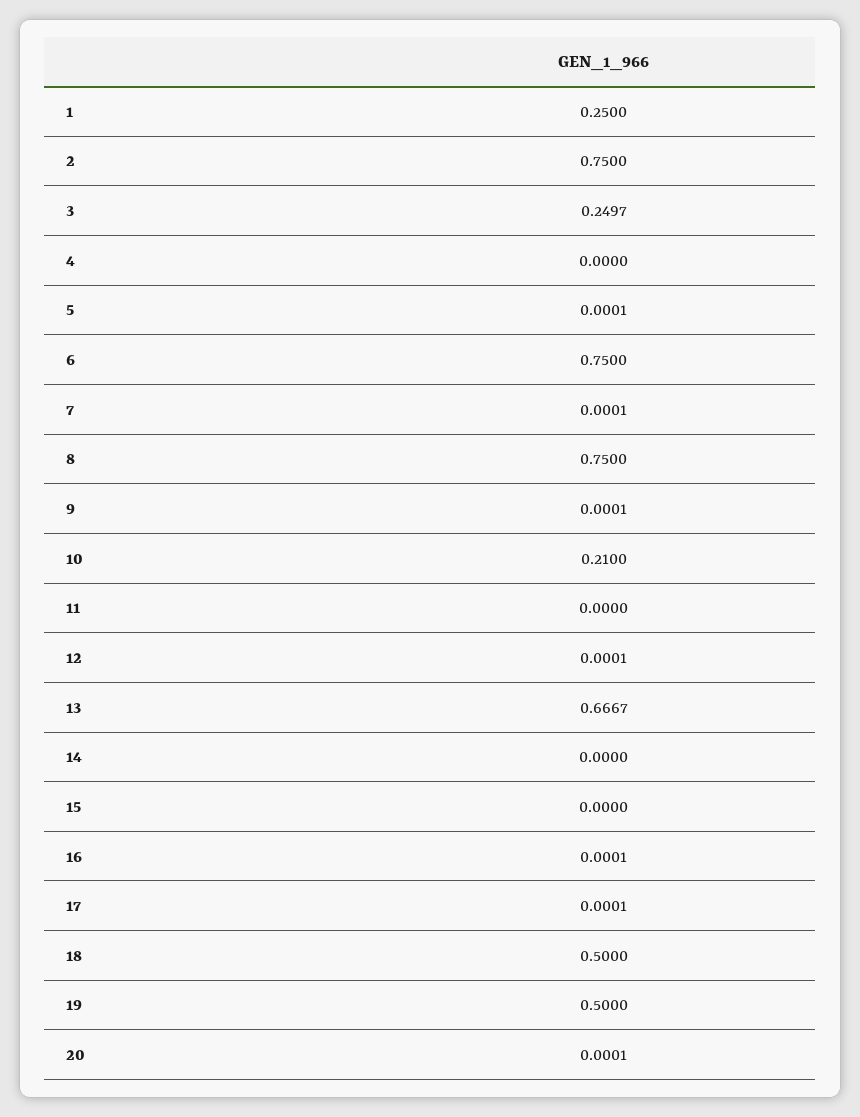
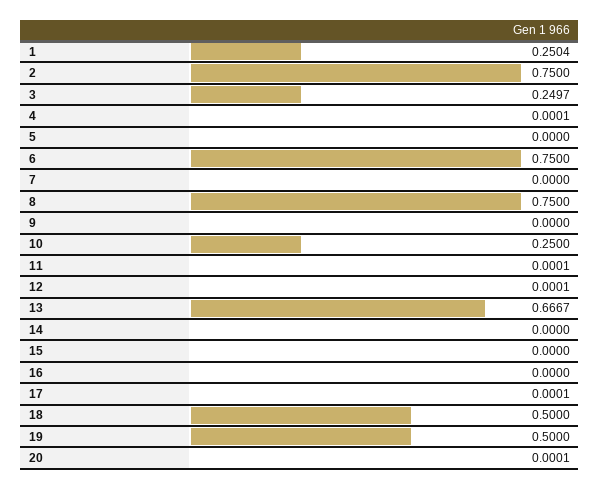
  {
-   "1": 0.25,
+   "1": 0.2504,
    "2": 0.75,
    "3": 0.2497,
-   "4": 0,
+   "4": 0.0001,
-   "5": 0.0001,
+   "5": 0,
    "6": 0.75,
-   "7": 0.0001,
+   "7": 0,
    "8": 0.75,
-   "9": 0.0001,
+   "9": 0,
-   "10": 0.21,
+   "10": 0.25,
-   "11": 0,
+   "11": 0.0001,
    "12": 0.0001,
    "13": 0.6667,
    "14": 0,
    "15": 0,
-   "16": 0.0001,
+   "16": 0,
    "17": 0.0001,
    "18": 0.5,
    "19": 0.5,
    "20": 0.0001
  }

